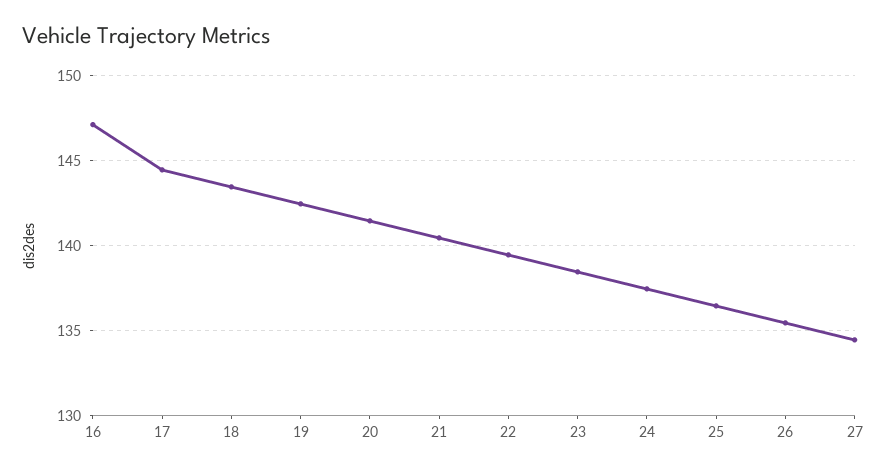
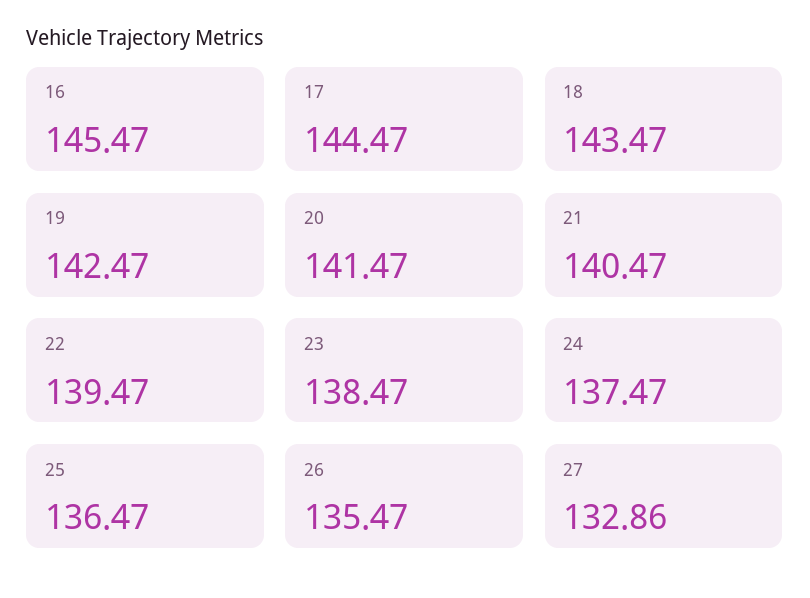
  {
-   "16": 147,
+   "16": 145.47,
    "17": 144.47,
    "18": 143.47,
    "19": 142.47,
    "20": 141.47,
    "21": 140.47,
    "22": 139.47,
    "23": 138.47,
    "24": 137.47,
    "25": 136.47,
    "26": 135.47,
-   "27": 134.5
+   "27": 132.86
  }

